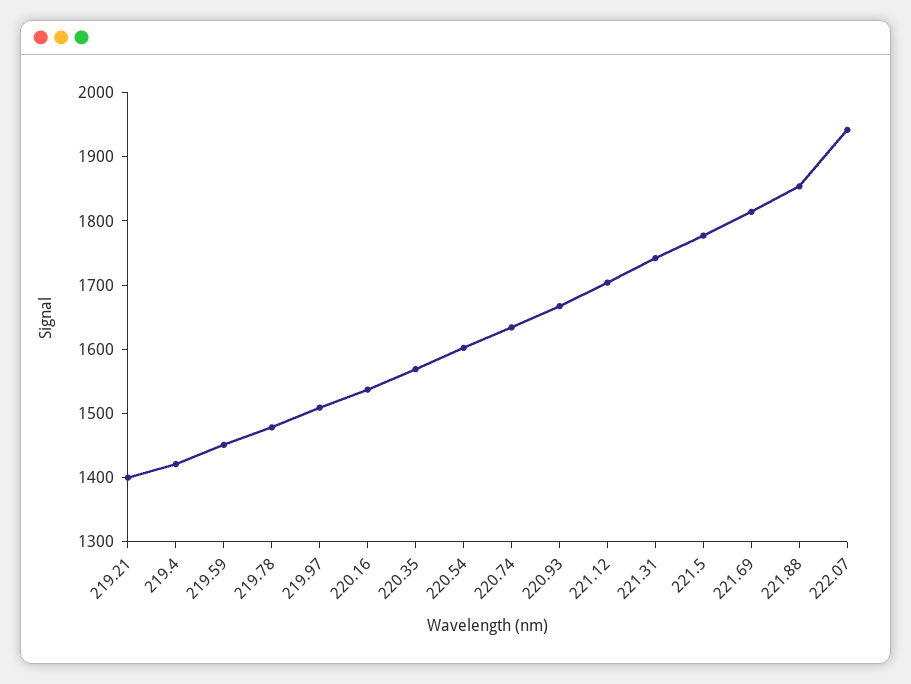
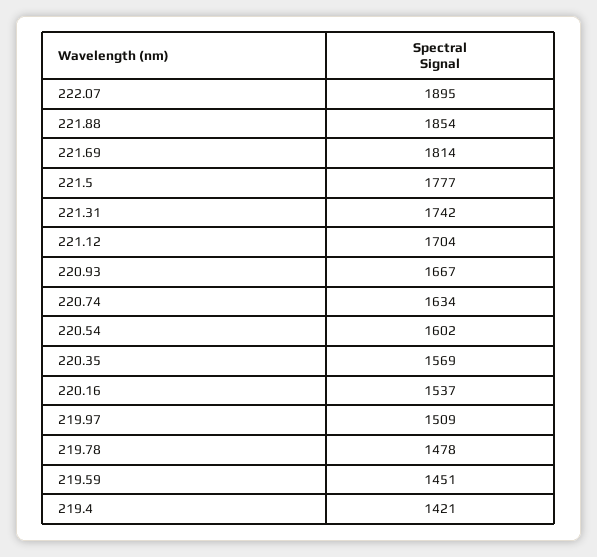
  {
-   "219.21": 1400,
    "219.4": 1421,
    "219.59": 1451,
    "219.78": 1478,
    "219.97": 1509,
    "220.16": 1537,
    "220.35": 1569,
    "220.54": 1602,
    "220.74": 1634,
    "220.93": 1667,
    "221.12": 1704,
    "221.31": 1742,
    "221.5": 1777,
    "221.69": 1814,
    "221.88": 1854,
-   "222.07": 1940
+   "222.07": 1895
  }

